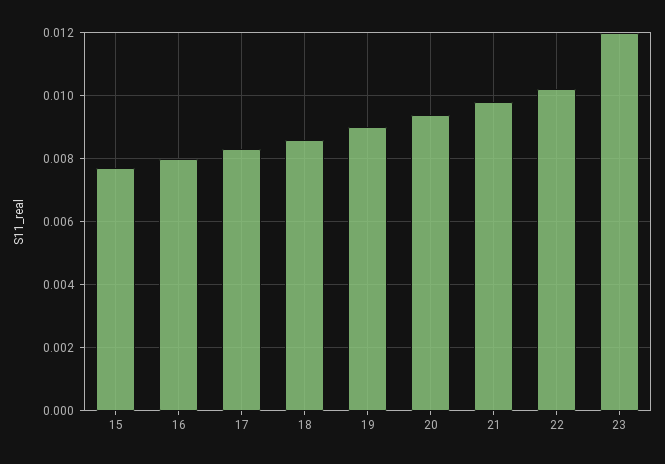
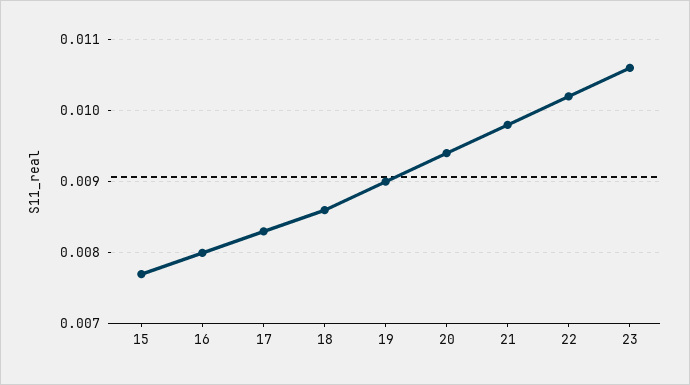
  {
    "15": 0.0077,
    "16": 0.008,
    "17": 0.0083,
    "18": 0.0086,
    "19": 0.009,
    "20": 0.0094,
    "21": 0.0098,
    "22": 0.0102,
-   "23": 0.012
+   "23": 0.0106
  }

